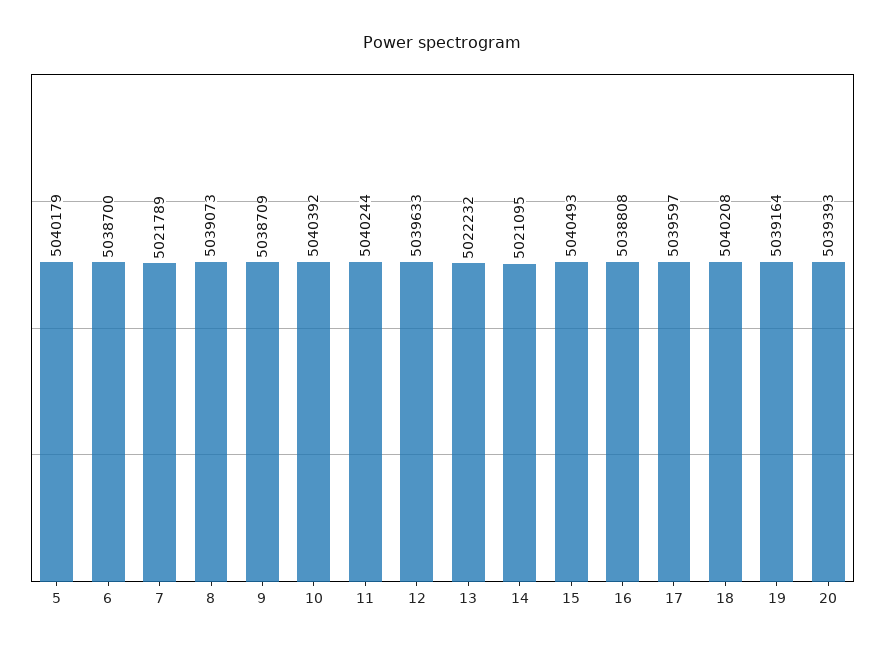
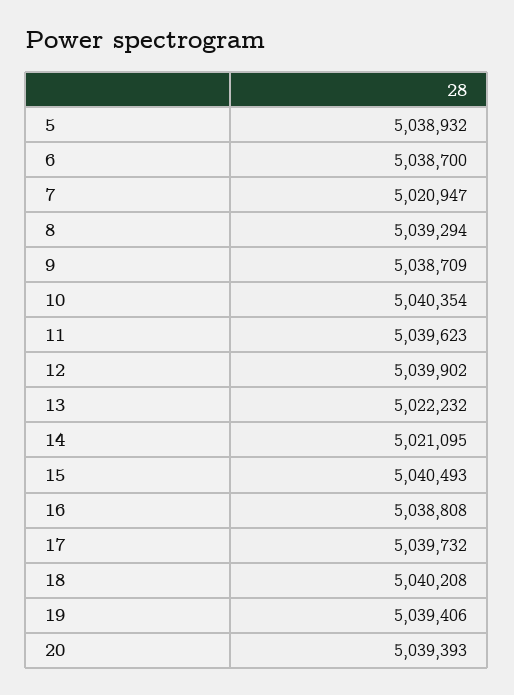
  {
-   "5": 5040179,
+   "5": 5038932,
    "6": 5038700,
-   "7": 5021789,
+   "7": 5020947,
-   "8": 5039073,
+   "8": 5039294,
    "9": 5038709,
-   "10": 5040392,
+   "10": 5040354,
-   "11": 5040244,
+   "11": 5039623,
-   "12": 5039633,
+   "12": 5039902,
    "13": 5022232,
    "14": 5021095,
    "15": 5040493,
    "16": 5038808,
-   "17": 5039597,
+   "17": 5039732,
    "18": 5040208,
-   "19": 5039164,
+   "19": 5039406,
    "20": 5039393
  }

